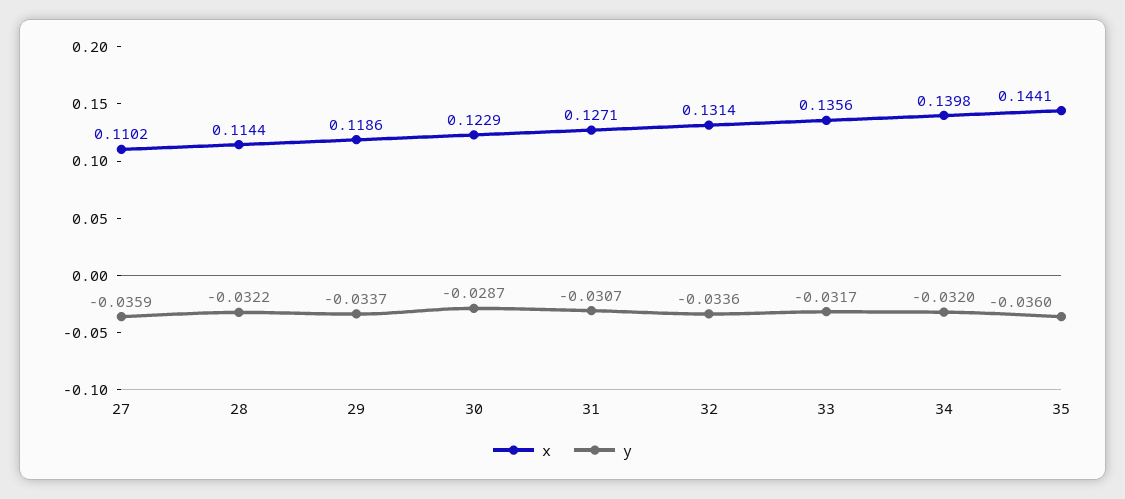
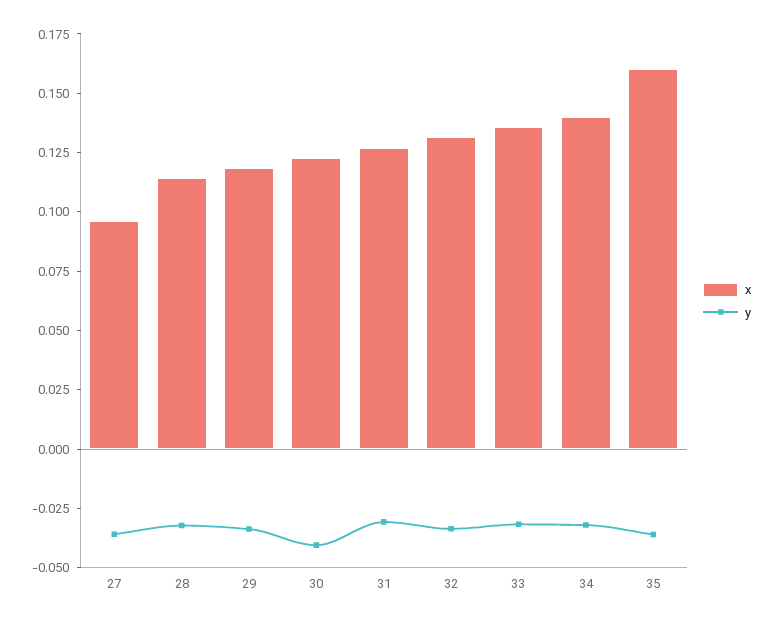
  {
    "x": {
-     "27": 0.1102,
+     "27": 0.095,
      "28": 0.1144,
      "29": 0.1186,
      "30": 0.1229,
      "31": 0.1271,
      "32": 0.1314,
      "33": 0.1356,
      "34": 0.1398,
-     "35": 0.1441
+     "35": 0.16
    },
    "y": {
      "27": -0.0359,
      "28": -0.0322,
      "29": -0.0337,
-     "30": -0.0287,
+     "30": -0.04,
      "31": -0.0307,
      "32": -0.0336,
      "33": -0.0317,
      "34": -0.032,
      "35": -0.036
    }
  }

